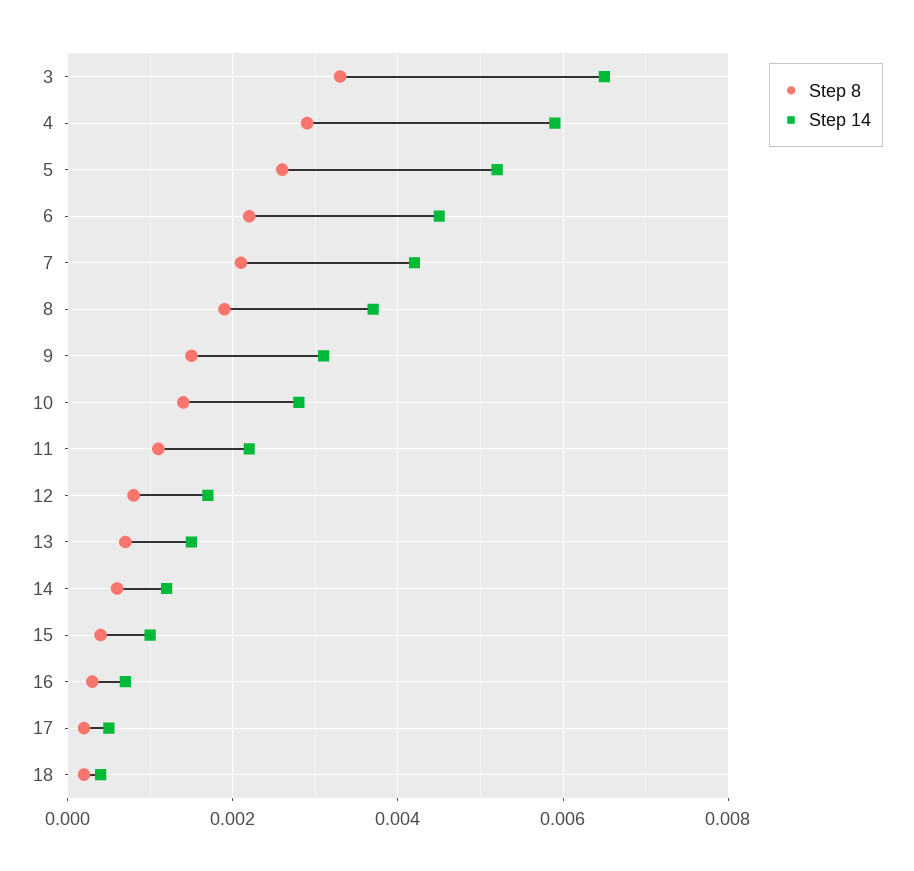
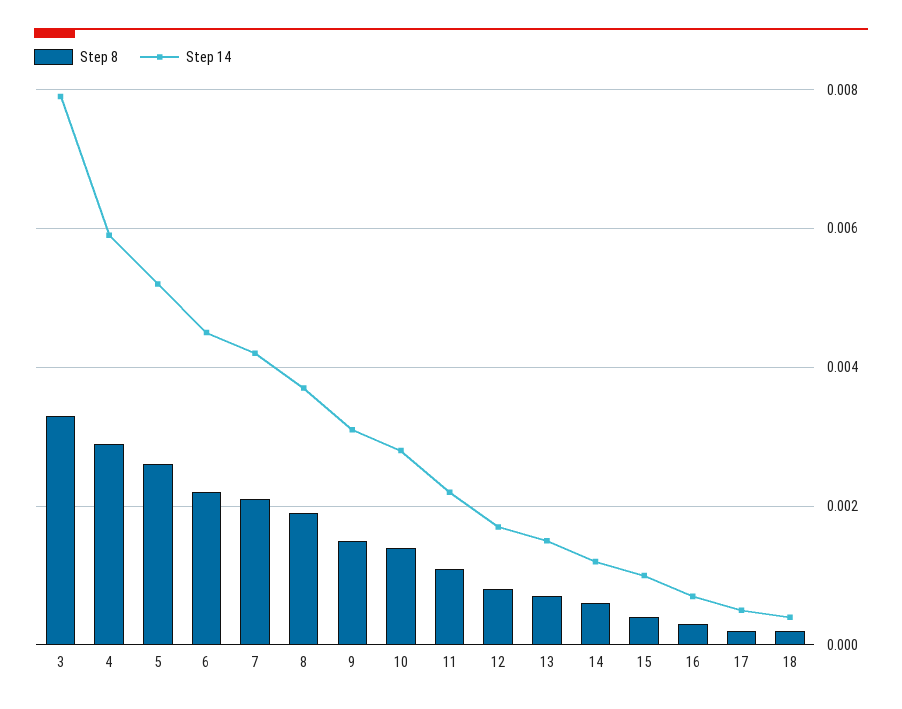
  {
    "Step 8": {
      "3": 0.0035,
      "4": 0.003,
      "5": 0.0025,
      "6": 0.002,
      "7": 0.002,
      "8": 0.002,
      "9": 0.0015,
      "10": 0.0015,
      "11": 0.001,
      "12": 0.001,
      "13": 0.0005,
      "14": 0.0005,
      "15": 0.0005,
      "16": 0.0005,
      "17": 0,
      "18": 0
    },
    "Step 14": {
-     "3": 0.0065,
+     "3": 0.008,
      "4": 0.006,
      "5": 0.005,
      "6": 0.0045,
      "7": 0.004,
      "8": 0.0035,
      "9": 0.003,
      "10": 0.003,
      "11": 0.002,
      "12": 0.0015,
      "13": 0.0015,
      "14": 0.001,
      "15": 0.001,
      "16": 0.0005,
      "17": 0.0005,
      "18": 0.0005
    }
  }

